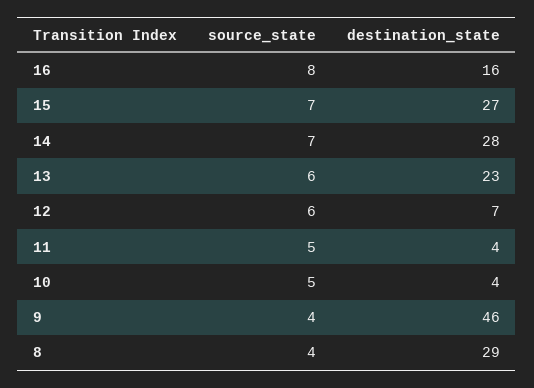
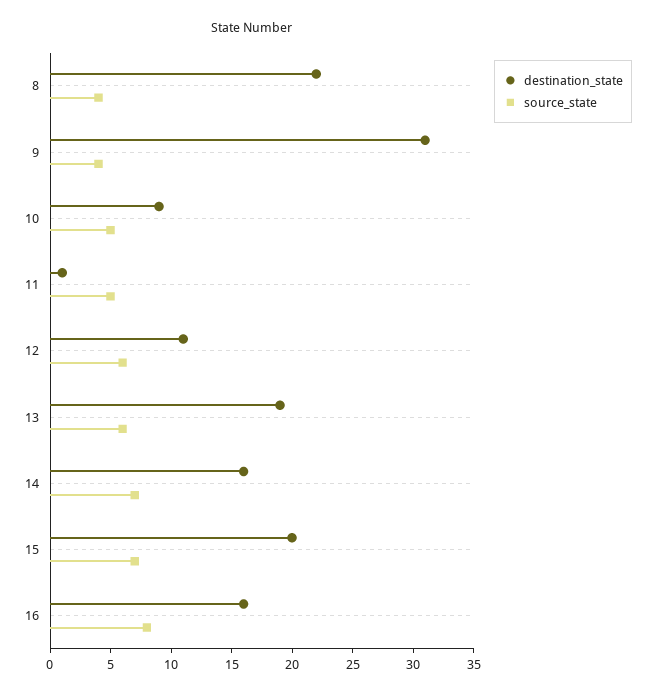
  {
    "source_state": {
      "16": 8,
      "15": 7,
      "14": 7,
      "13": 6,
      "12": 6,
      "11": 5,
      "10": 5,
      "9": 4,
      "8": 4
    },
    "destination_state": {
      "16": 16,
-     "15": 27,
+     "15": 20,
-     "14": 28,
+     "14": 16,
-     "13": 23,
+     "13": 19,
-     "12": 7,
+     "12": 11,
-     "11": 4,
+     "11": 1,
-     "10": 4,
+     "10": 9,
-     "9": 46,
+     "9": 31,
-     "8": 29
+     "8": 22
    }
  }

